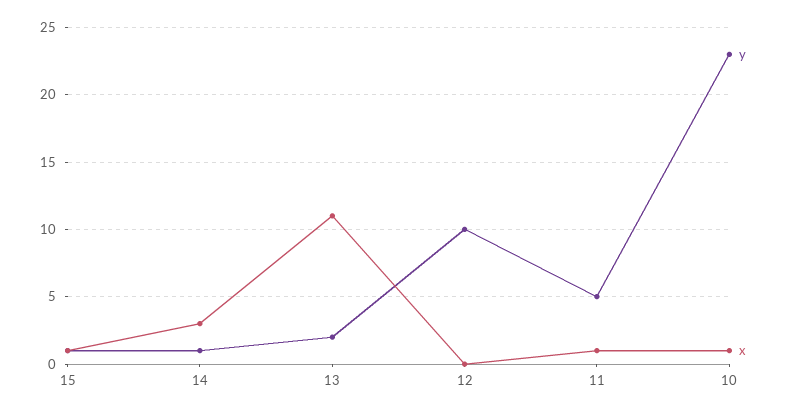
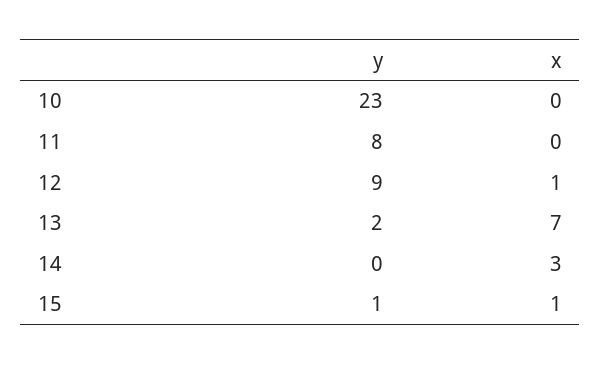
  {
    "y": {
      "15": 1,
-     "14": 1,
+     "14": 0,
      "13": 2,
-     "12": 10,
+     "12": 9,
-     "11": 5,
+     "11": 8,
      "10": 23
    },
    "x": {
      "15": 1,
      "14": 3,
-     "13": 11,
+     "13": 7,
-     "12": 0,
+     "12": 1,
-     "11": 1,
+     "11": 0,
-     "10": 1
+     "10": 0
    }
  }

